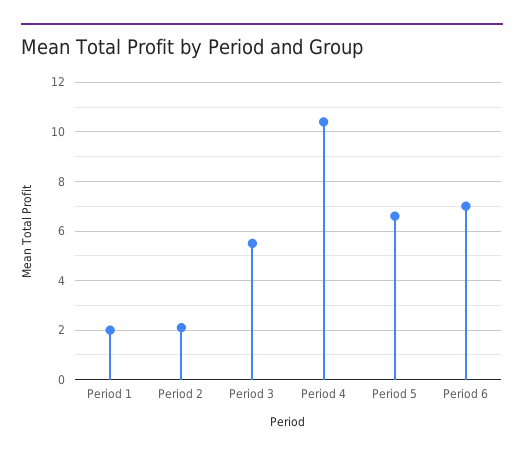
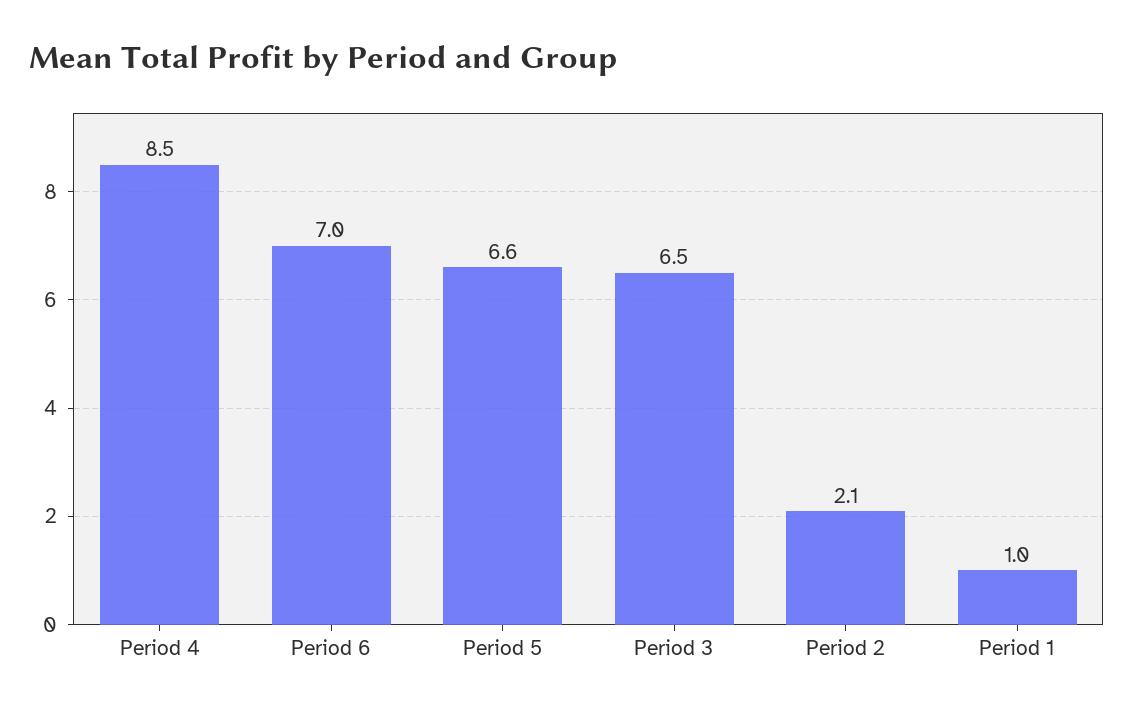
  {
-   "Period 1": 2,
+   "Period 1": 1,
    "Period 2": 2.1,
-   "Period 3": 5.5,
+   "Period 3": 6.5,
-   "Period 4": 10.5,
+   "Period 4": 8.5,
    "Period 5": 6.6,
    "Period 6": 7
  }

